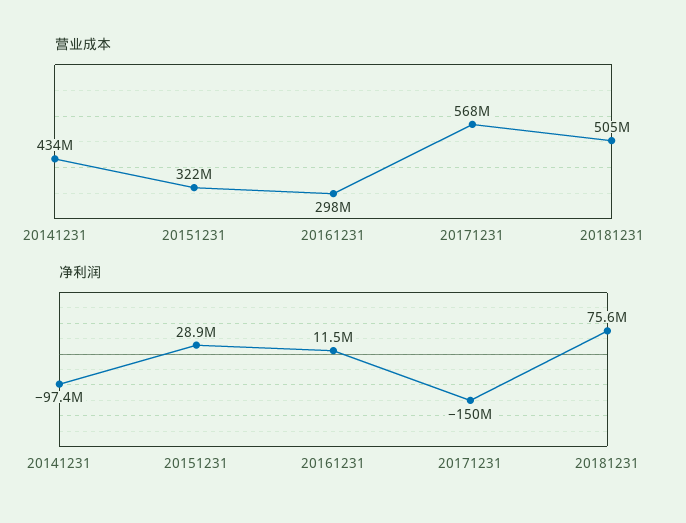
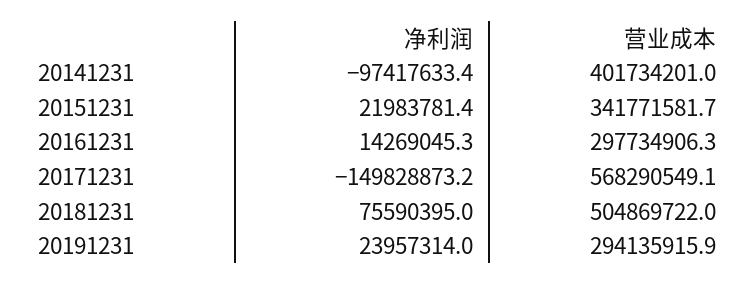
  {
    "营业成本": {
-     "20141231": 434000000,
+     "20141231": 401734201,
-     "20151231": 322000000,
+     "20151231": 341771581.7,
      "20161231": 297734906.3,
      "20171231": 568290549.1,
-     "20181231": 504869722
+     "20181231": 504869722,
+     "20191231": 294135915.9
    },
    "净利润": {
      "20141231": -97417633.4,
-     "20151231": 28900000,
+     "20151231": 21983781.4,
-     "20161231": 11500000,
+     "20161231": 14269045.3,
      "20171231": -149828873.2,
-     "20181231": 75590395
+     "20181231": 75590395,
+     "20191231": 23957314
    }
  }

